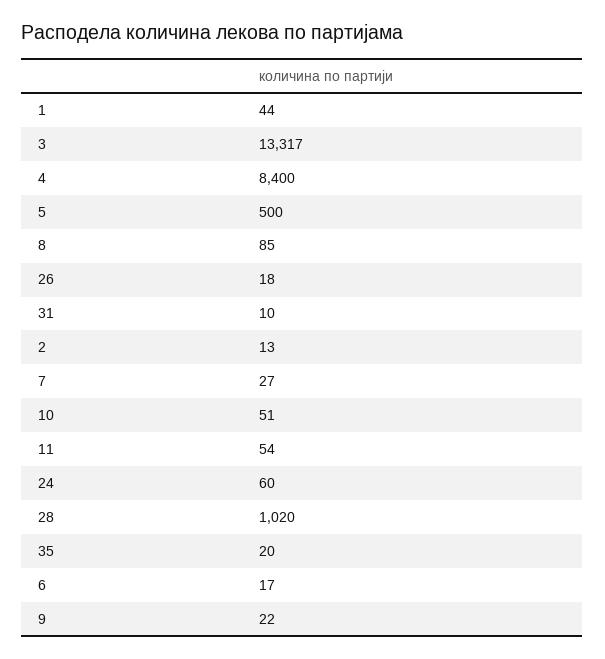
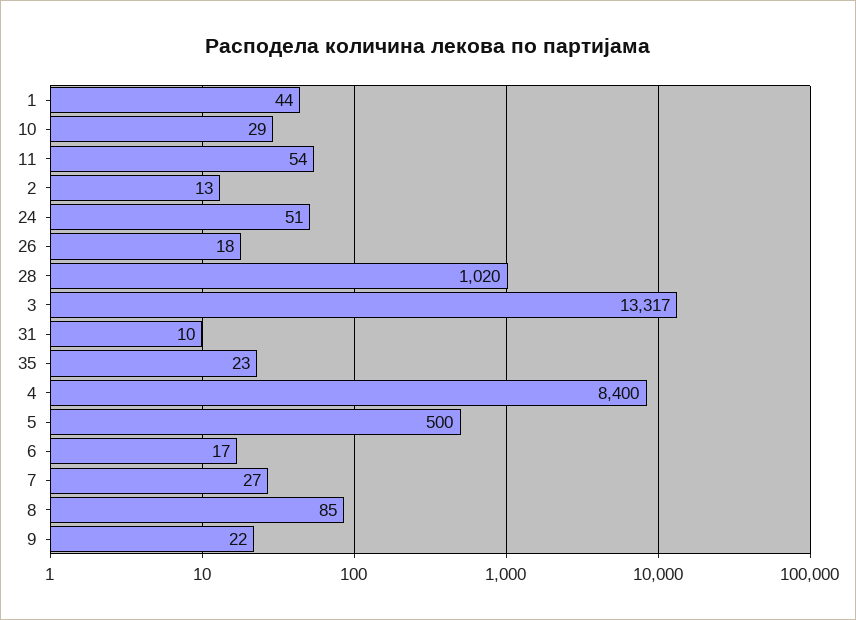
  {
    "1": 44,
    "3": 13317,
    "4": 8400,
    "5": 500,
    "8": 85,
    "26": 18,
    "31": 10,
    "2": 13,
    "7": 27,
-   "10": 51,
+   "10": 29,
    "11": 54,
-   "24": 60,
+   "24": 51,
    "28": 1020,
-   "35": 20,
+   "35": 23,
    "6": 17,
    "9": 22
  }

